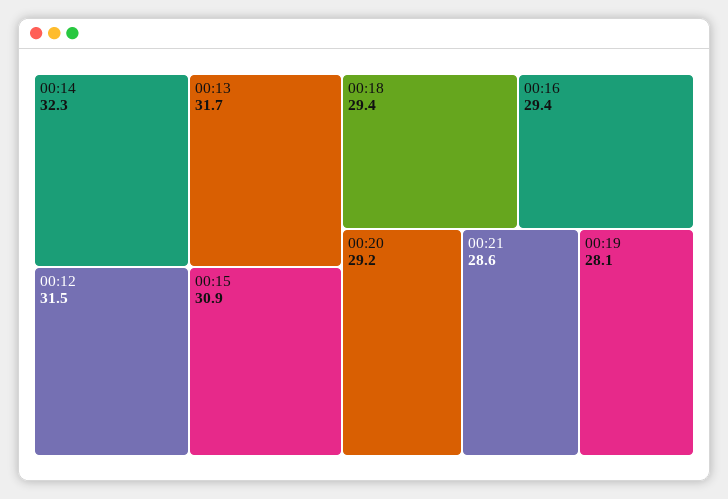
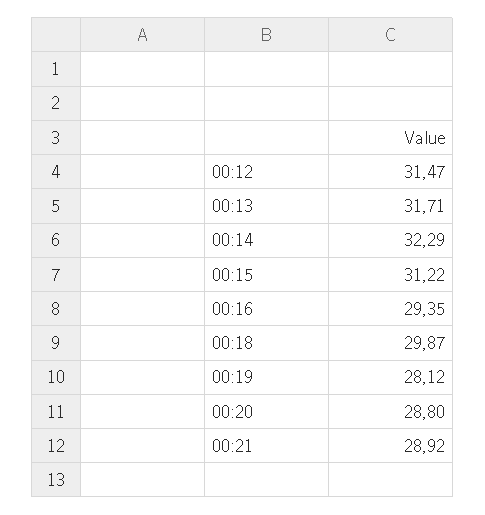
  {
    "00:14": 32.29,
    "00:13": 31.71,
    "00:12": 31.47,
-   "00:15": 30.9,
+   "00:15": 31.22,
-   "00:18": 29.4,
+   "00:18": 29.87,
    "00:16": 29.35,
-   "00:20": 29.2,
+   "00:20": 28.8,
-   "00:21": 28.6,
+   "00:21": 28.92,
    "00:19": 28.12
  }

